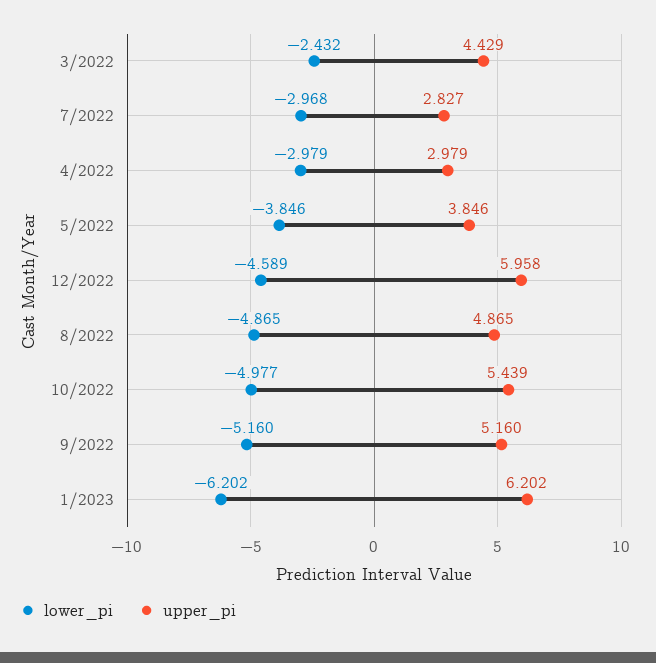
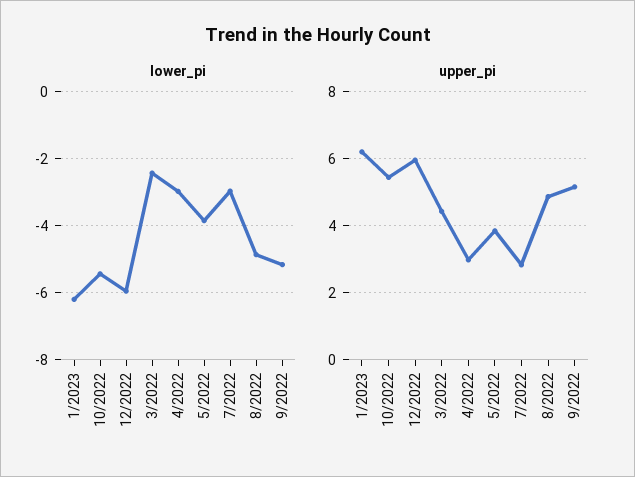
  {
    "lower_pi": {
      "3/2022": -2.432,
      "7/2022": -2.968,
      "4/2022": -2.979,
      "5/2022": -3.846,
-     "12/2022": -4.589,
+     "12/2022": -6,
      "8/2022": -4.865,
-     "10/2022": -4.977,
+     "10/2022": -5.4,
      "9/2022": -5.16,
      "1/2023": -6.202
    },
    "upper_pi": {
      "3/2022": 4.429,
      "7/2022": 2.827,
      "4/2022": 2.979,
      "5/2022": 3.846,
      "12/2022": 5.958,
      "8/2022": 4.865,
      "10/2022": 5.439,
      "9/2022": 5.16,
      "1/2023": 6.202
    }
  }

